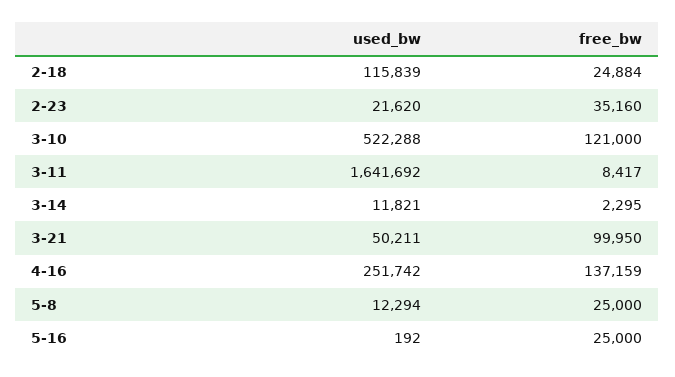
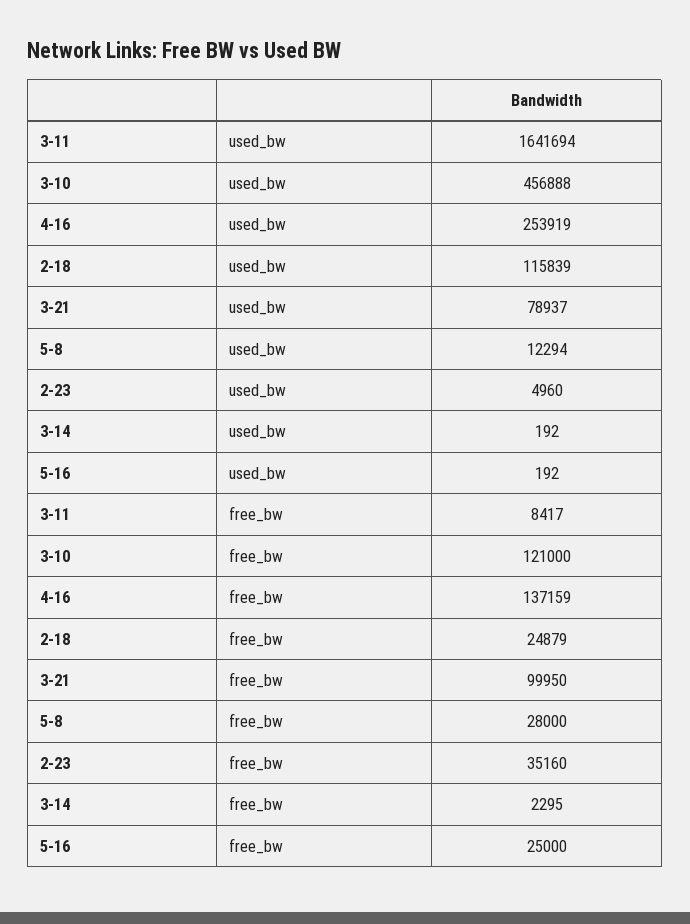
  {
    "used_bw": {
      "2-18": 115839,
-     "2-23": 21620,
+     "2-23": 4960,
-     "3-10": 522288,
+     "3-10": 456888,
-     "3-11": 1641692,
+     "3-11": 1641694,
-     "3-14": 11821,
+     "3-14": 192,
-     "3-21": 50211,
+     "3-21": 78937,
-     "4-16": 251742,
+     "4-16": 253919,
      "5-8": 12294,
      "5-16": 192
    },
    "free_bw": {
-     "2-18": 24884,
+     "2-18": 24879,
      "2-23": 35160,
      "3-10": 121000,
      "3-11": 8417,
      "3-14": 2295,
      "3-21": 99950,
      "4-16": 137159,
-     "5-8": 25000,
+     "5-8": 28000,
      "5-16": 25000
    }
  }

